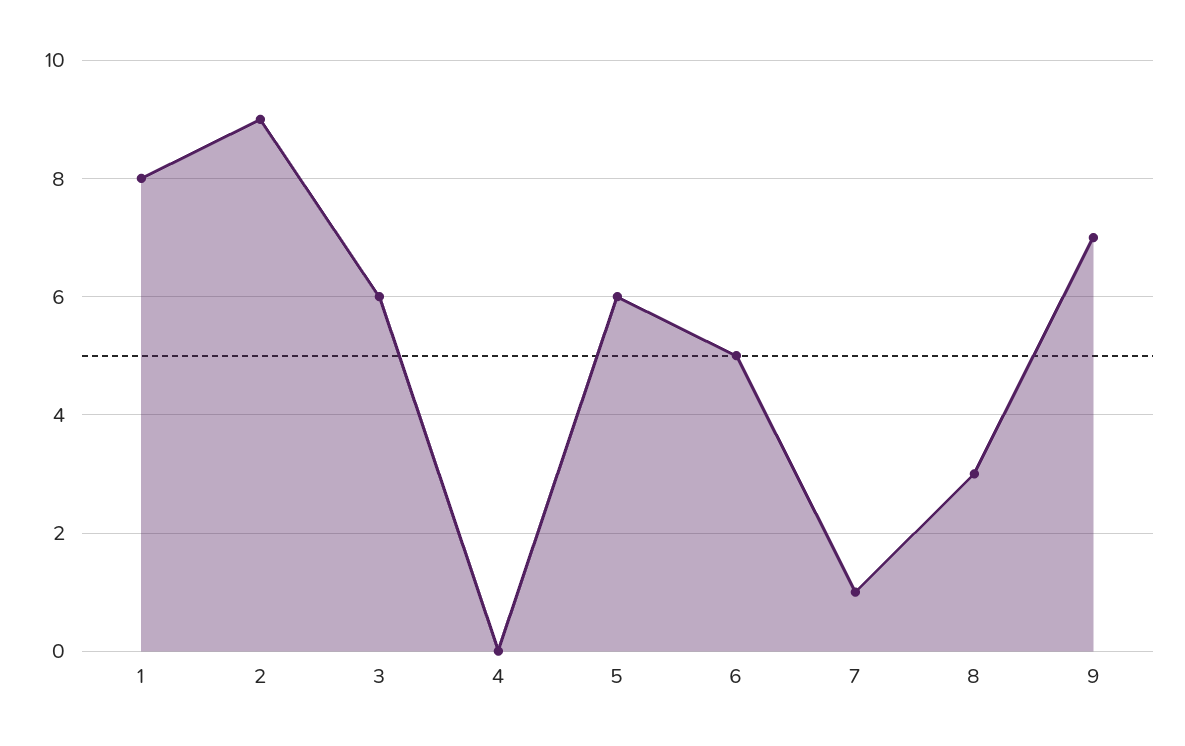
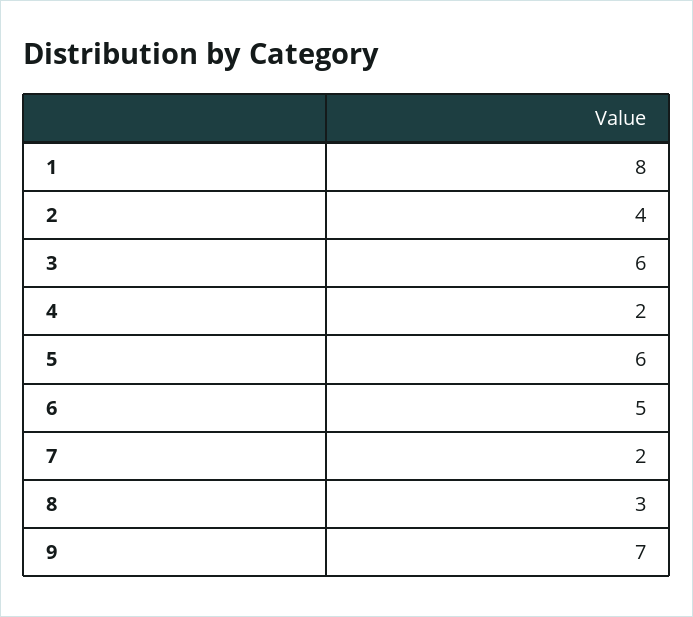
  {
    "1": 8,
-   "2": 9,
+   "2": 4,
    "3": 6,
-   "4": 0,
+   "4": 2,
    "5": 6,
    "6": 5,
-   "7": 1,
+   "7": 2,
    "8": 3,
    "9": 7
  }

